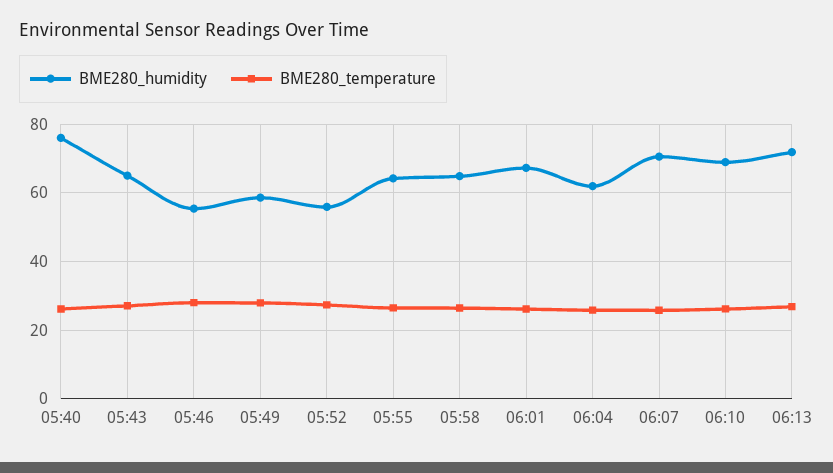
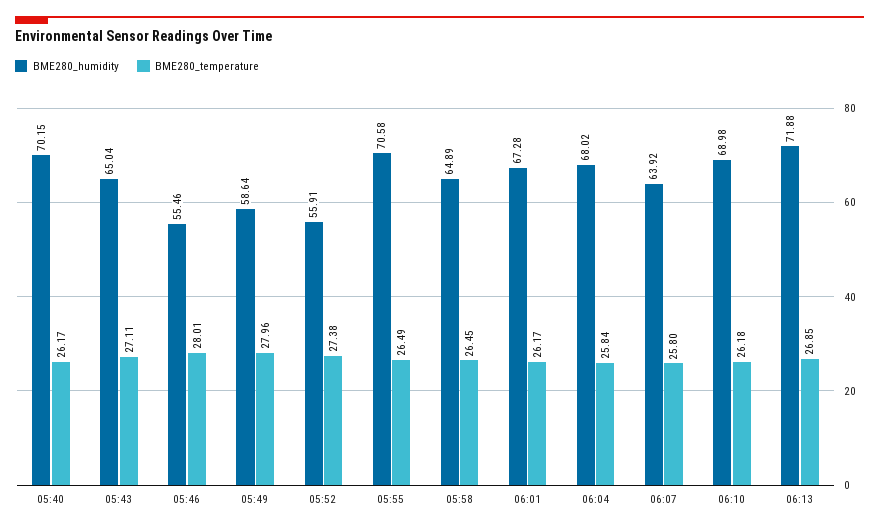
  {
    "BME280_humidity": {
-     "05:40": 76,
+     "05:40": 70.15,
      "05:43": 65.04,
      "05:46": 55.46,
      "05:49": 58.64,
      "05:52": 55.91,
-     "05:55": 64,
+     "05:55": 70.58,
      "05:58": 64.89,
      "06:01": 67.28,
-     "06:04": 62,
+     "06:04": 68.02,
-     "06:07": 70,
+     "06:07": 63.92,
      "06:10": 68.98,
      "06:13": 71.88
    },
    "BME280_temperature": {
      "05:40": 26.17,
      "05:43": 27.11,
      "05:46": 28.01,
      "05:49": 27.96,
      "05:52": 27.38,
      "05:55": 26.49,
      "05:58": 26.45,
      "06:01": 26.17,
      "06:04": 25.84,
      "06:07": 25.8,
      "06:10": 26.18,
      "06:13": 26.85
    }
  }

